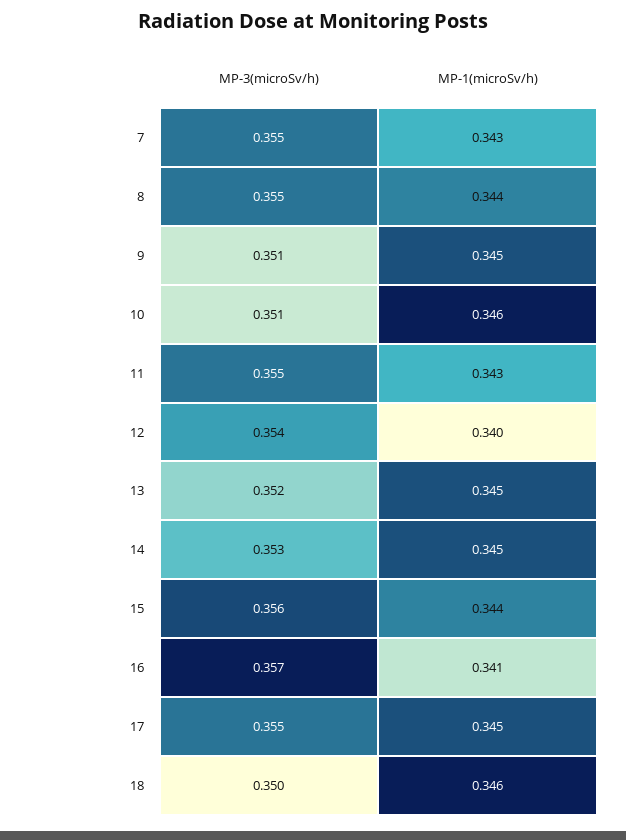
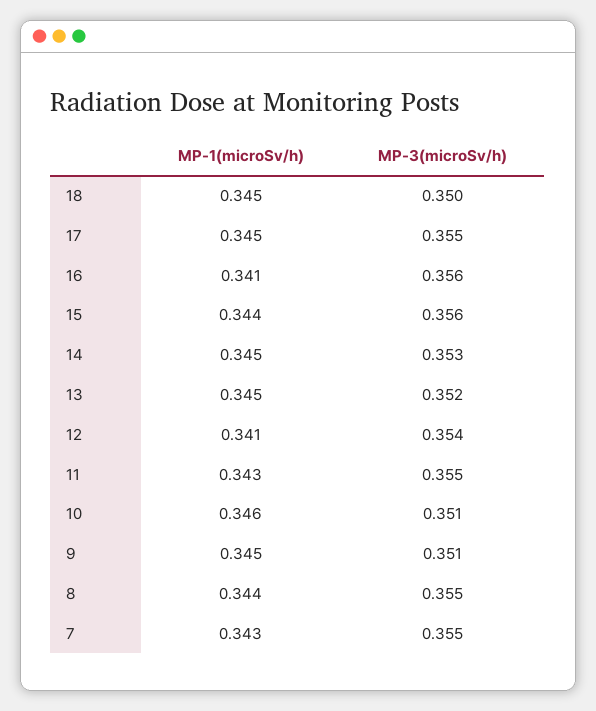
  {
    "MP-3(microSv/h)": {
      "7": 0.355,
      "8": 0.355,
      "9": 0.351,
      "10": 0.351,
      "11": 0.355,
      "12": 0.354,
      "13": 0.352,
      "14": 0.353,
      "15": 0.356,
-     "16": 0.357,
+     "16": 0.356,
      "17": 0.355,
      "18": 0.35
    },
    "MP-1(microSv/h)": {
      "7": 0.343,
      "8": 0.344,
      "9": 0.345,
      "10": 0.346,
      "11": 0.343,
-     "12": 0.34,
+     "12": 0.341,
      "13": 0.345,
      "14": 0.345,
      "15": 0.344,
      "16": 0.341,
      "17": 0.345,
-     "18": 0.346
+     "18": 0.345
    }
  }

